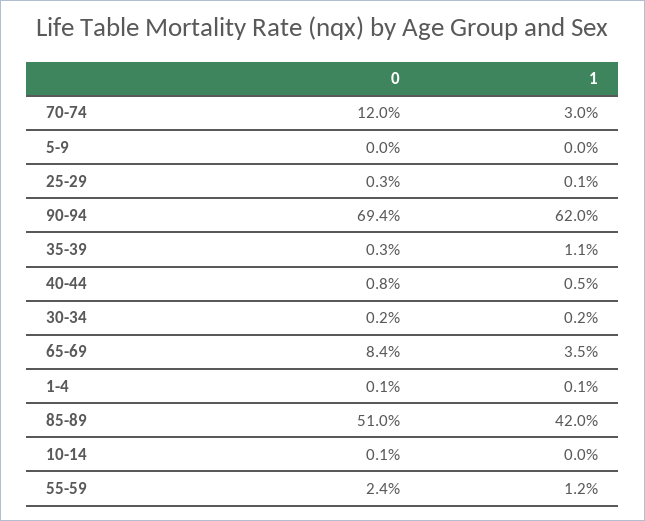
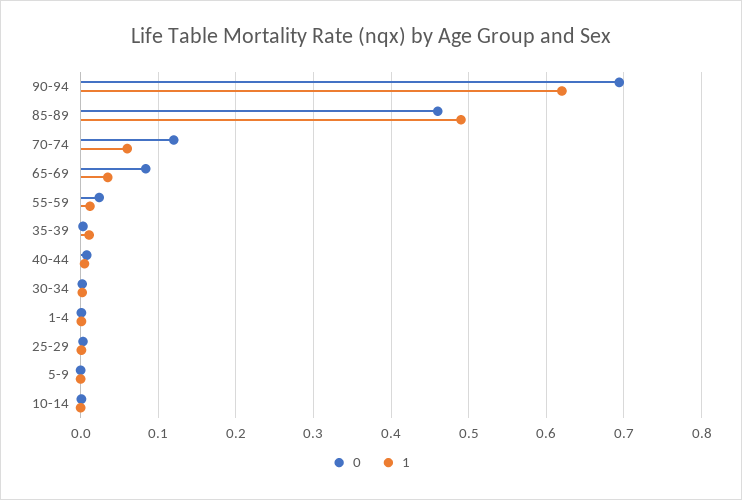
  {
    "0": {
      "70-74": 0.12,
      "5-9": 0,
      "25-29": 0.003,
      "90-94": 0.694,
      "35-39": 0.003,
      "40-44": 0.008,
      "30-34": 0.002,
      "65-69": 0.084,
      "1-4": 0.001,
-     "85-89": 0.51,
+     "85-89": 0.46,
      "10-14": 0.001,
      "55-59": 0.024
    },
    "1": {
-     "70-74": 0.03,
+     "70-74": 0.06,
      "5-9": 0,
      "25-29": 0.001,
      "90-94": 0.62,
      "35-39": 0.011,
      "40-44": 0.005,
      "30-34": 0.002,
      "65-69": 0.035,
      "1-4": 0.001,
-     "85-89": 0.42,
+     "85-89": 0.49,
      "10-14": 0,
      "55-59": 0.012
    }
  }

